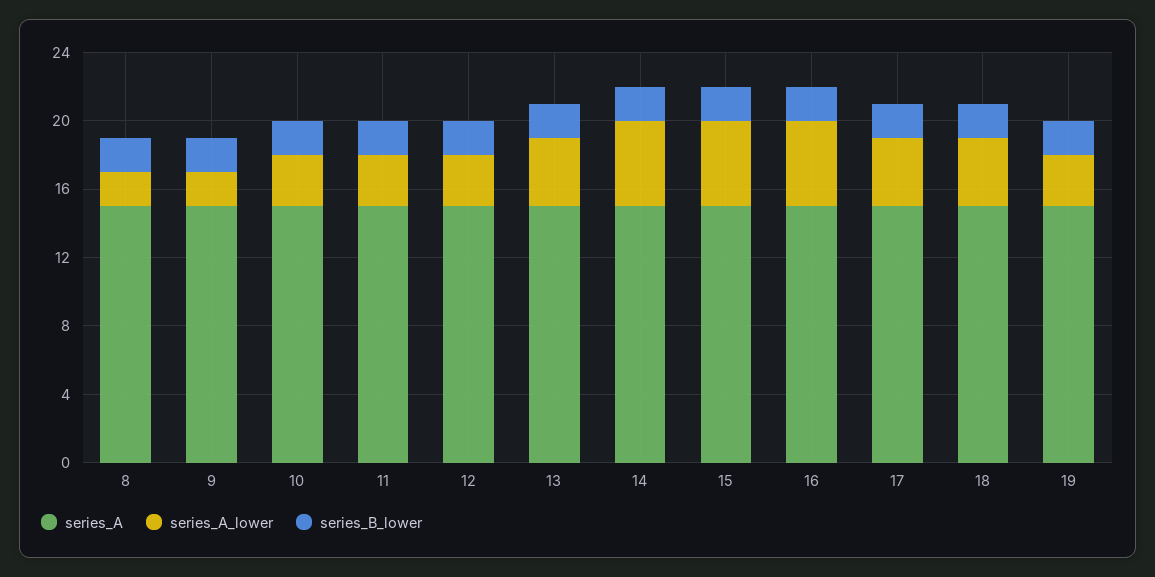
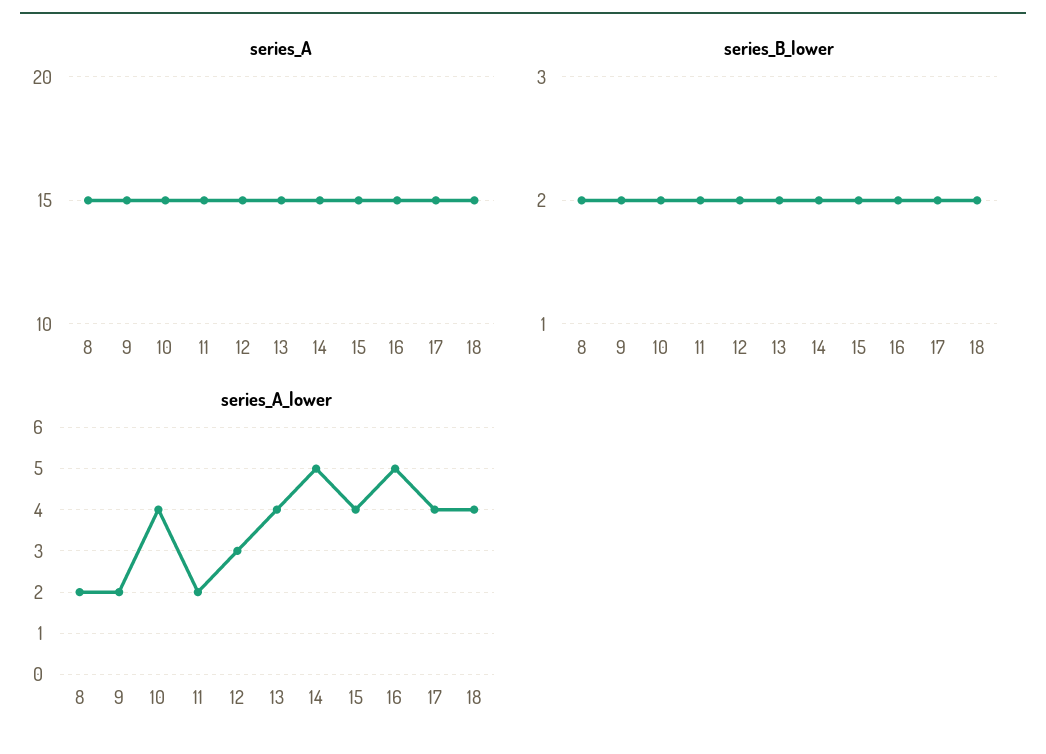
  {
    "series_A": {
      "8": 15,
      "9": 15,
      "10": 15,
      "11": 15,
      "12": 15,
      "13": 15,
      "14": 15,
      "15": 15,
      "16": 15,
      "17": 15,
-     "18": 15,
+     "18": 15
-     "19": 15
    },
    "series_A_lower": {
      "8": 2,
      "9": 2,
-     "10": 3,
+     "10": 4,
-     "11": 3,
+     "11": 2,
      "12": 3,
      "13": 4,
      "14": 5,
-     "15": 5,
+     "15": 4,
      "16": 5,
      "17": 4,
-     "18": 4,
+     "18": 4
-     "19": 3
    },
    "series_B_lower": {
      "8": 2,
      "9": 2,
      "10": 2,
      "11": 2,
      "12": 2,
      "13": 2,
      "14": 2,
      "15": 2,
      "16": 2,
      "17": 2,
-     "18": 2,
+     "18": 2
-     "19": 2
    }
  }

